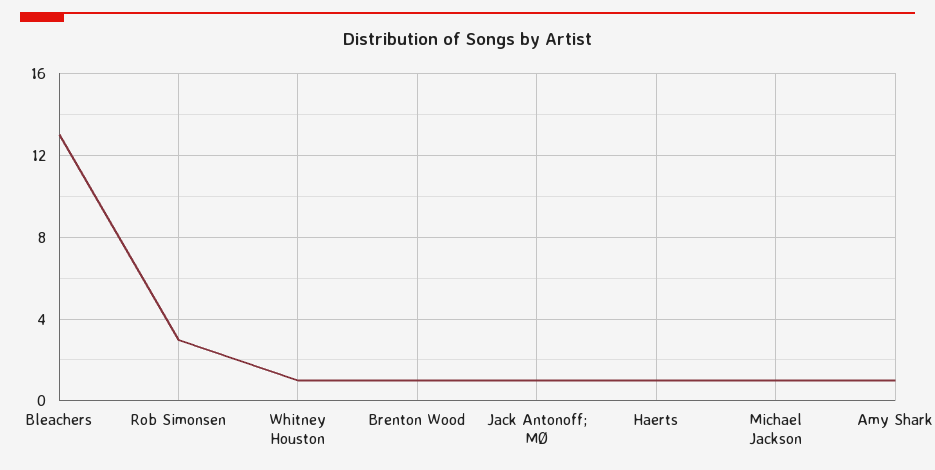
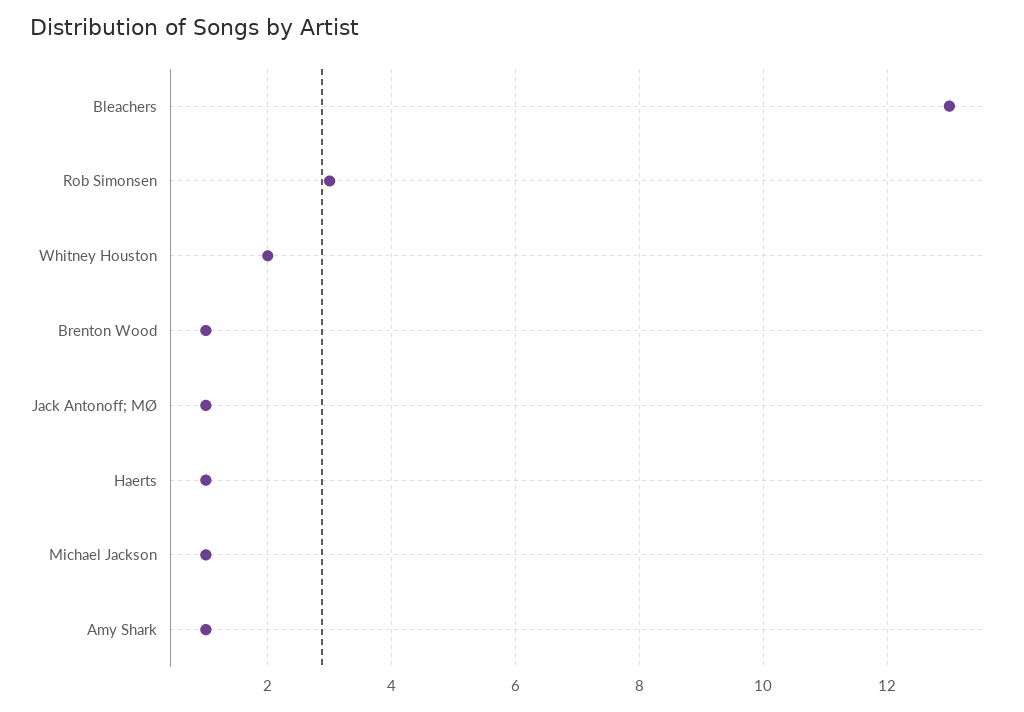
  {
    "Bleachers": 13,
    "Rob Simonsen": 3,
-   "Whitney Houston": 1,
+   "Whitney Houston": 2,
    "Brenton Wood": 1,
    "Jack Antonoff; MØ": 1,
    "Haerts": 1,
    "Michael Jackson": 1,
    "Amy Shark": 1
  }

